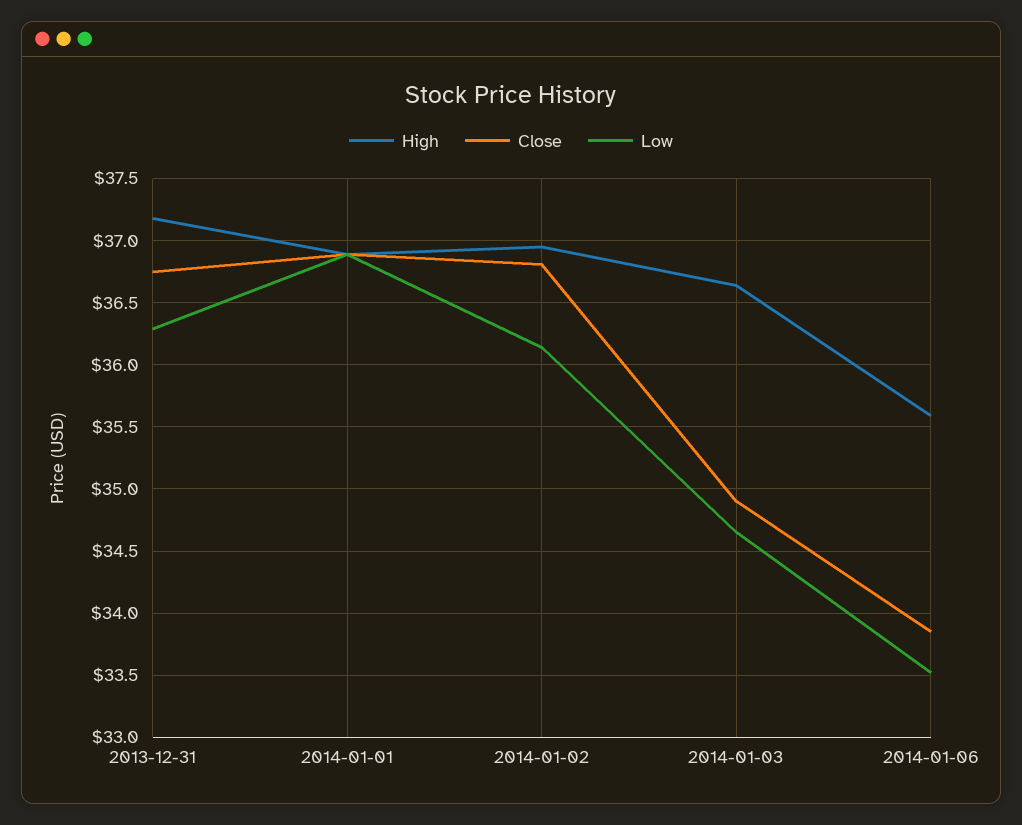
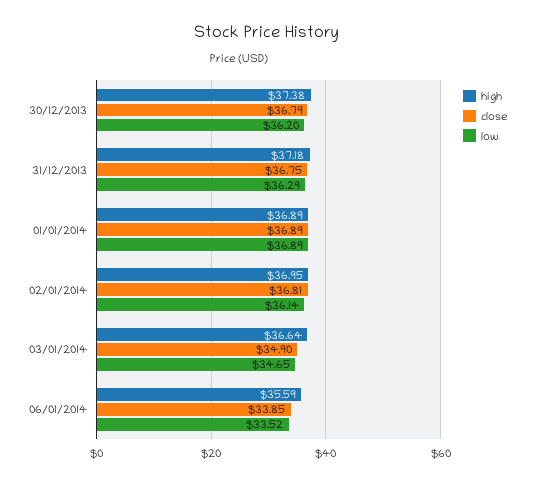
  {
    "High": {
      "2013-12-31": 37.18,
      "2014-01-01": 36.89,
      "2014-01-02": 36.95,
      "2014-01-03": 36.64,
-     "2014-01-06": 35.59
+     "2014-01-06": 35.59,
+     "30/12/2013": 37.38
    },
    "Close": {
      "2013-12-31": 36.75,
      "2014-01-01": 36.89,
      "2014-01-02": 36.81,
      "2014-01-03": 34.9,
-     "2014-01-06": 33.85
+     "2014-01-06": 33.85,
+     "30/12/2013": 36.79
    },
    "Low": {
      "2013-12-31": 36.29,
      "2014-01-01": 36.89,
      "2014-01-02": 36.14,
      "2014-01-03": 34.65,
-     "2014-01-06": 33.52
+     "2014-01-06": 33.52,
+     "30/12/2013": 36.2
    }
  }

